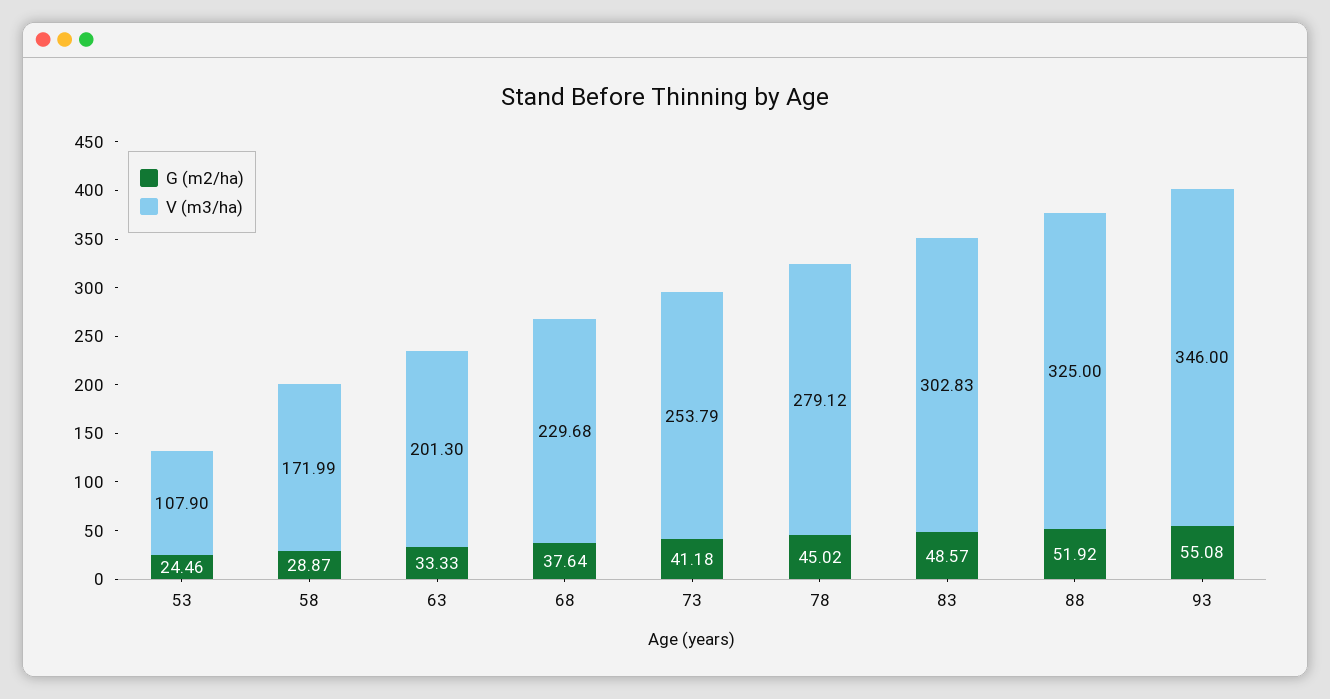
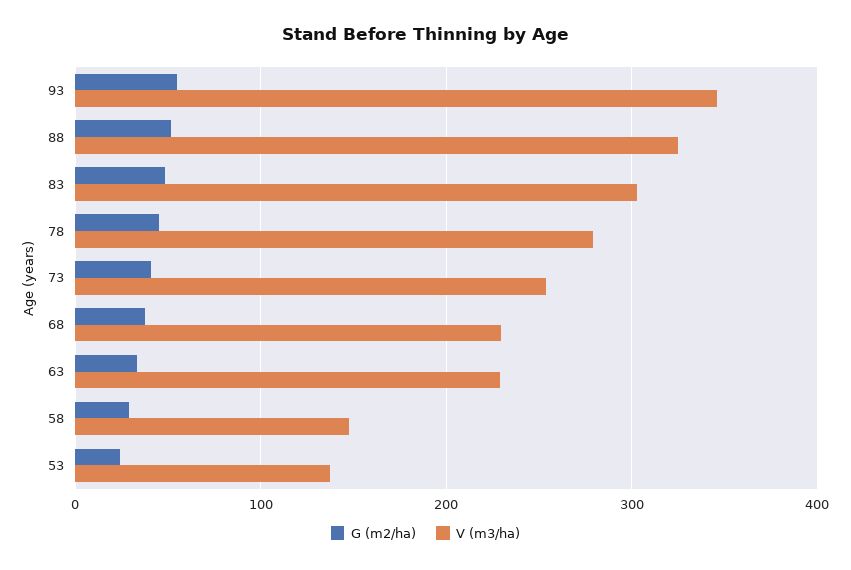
  {
    "G (m2/ha)": {
      "53": 24.46,
      "58": 28.87,
      "63": 33.33,
      "68": 37.64,
      "73": 41.18,
      "78": 45.02,
      "83": 48.57,
      "88": 51.92,
      "93": 55.08
    },
    "V (m3/ha)": {
-     "53": 107.9,
+     "53": 140,
-     "58": 171.99,
+     "58": 150,
-     "63": 201.3,
+     "63": 230,
      "68": 229.68,
      "73": 253.79,
      "78": 279.12,
      "83": 302.83,
      "88": 325,
      "93": 346
    }
  }

